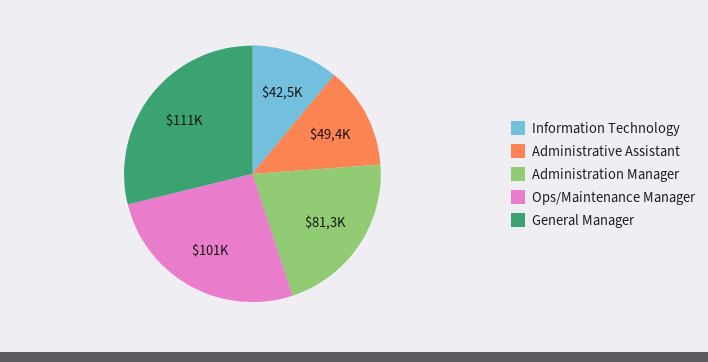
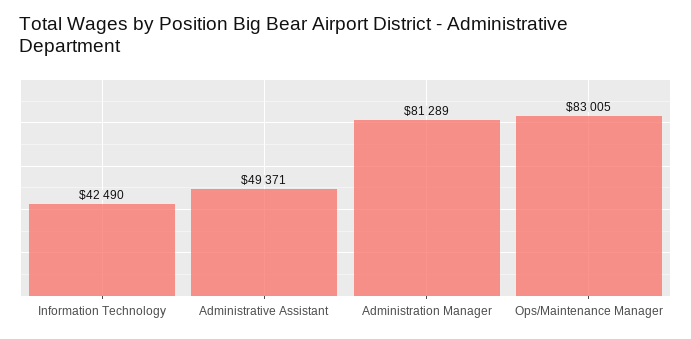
  {
    "Information Technology": 42490,
    "Administrative Assistant": 49371,
    "Administration Manager": 81289,
-   "Ops/Maintenance Manager": 101000,
+   "Ops/Maintenance Manager": 83005
-   "General Manager": 111000
  }

